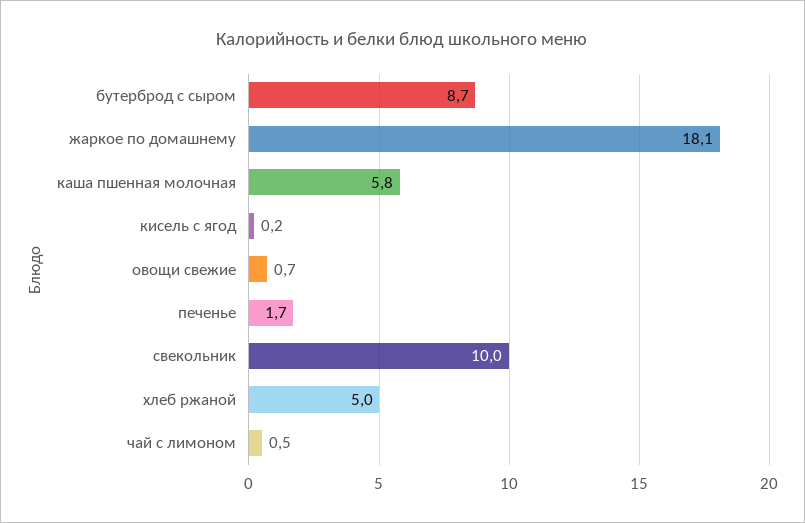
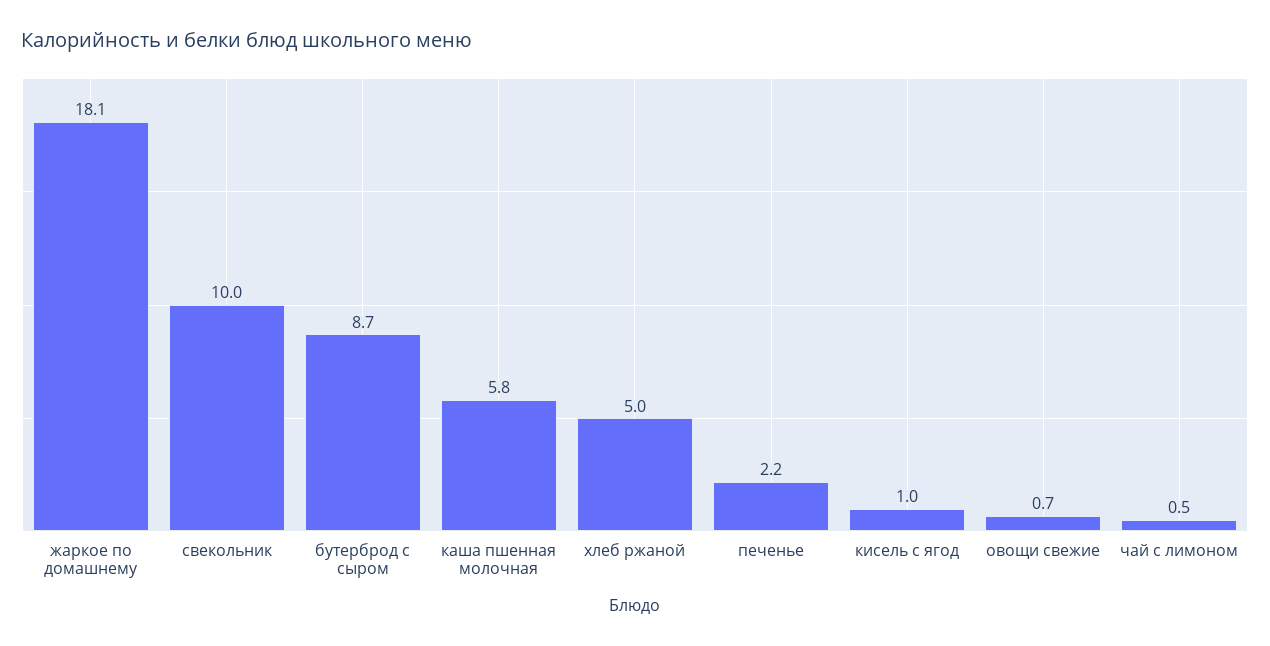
  {
    "бутерброд с сыром": 8.7,
    "жаркое по домашнему": 18.1,
    "каша пшенная молочная": 5.8,
-   "кисель с ягод": 0.2,
+   "кисель с ягод": 1,
    "овощи свежие": 0.7,
-   "печенье": 1.7,
+   "печенье": 2.2,
    "свекольник": 10,
    "хлеб ржаной": 5,
    "чай с лимоном": 0.5
  }

